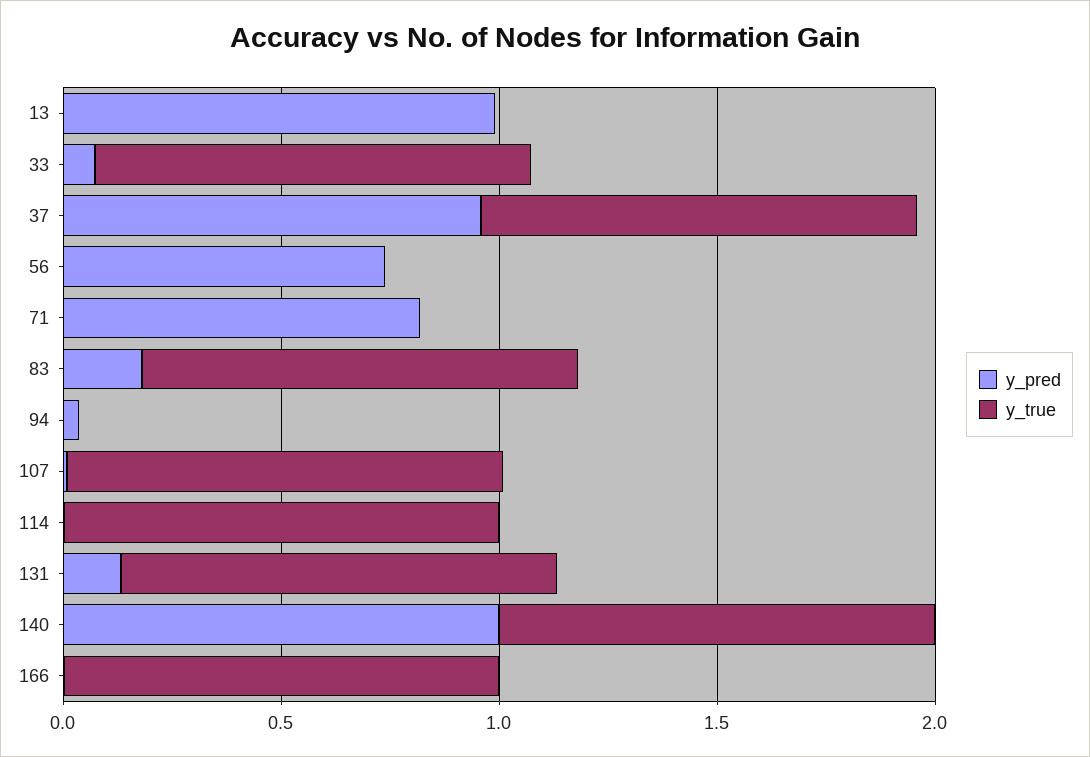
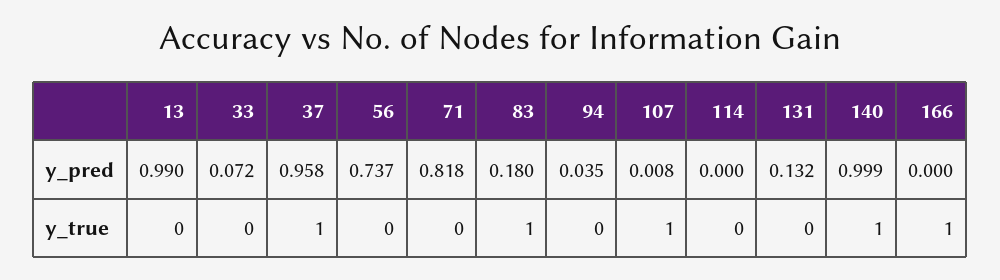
  {
    "y_pred": {
      "13": 0.99,
      "33": 0.072,
      "37": 0.958,
      "56": 0.737,
      "71": 0.818,
      "83": 0.18,
      "94": 0.035,
      "107": 0.008,
      "114": 0,
      "131": 0.132,
      "140": 0.999,
      "166": 0
    },
    "y_true": {
      "13": 0,
-     "33": 1,
+     "33": 0,
      "37": 1,
      "56": 0,
      "71": 0,
      "83": 1,
      "94": 0,
      "107": 1,
-     "114": 1,
+     "114": 0,
-     "131": 1,
+     "131": 0,
      "140": 1,
      "166": 1
    }
  }

